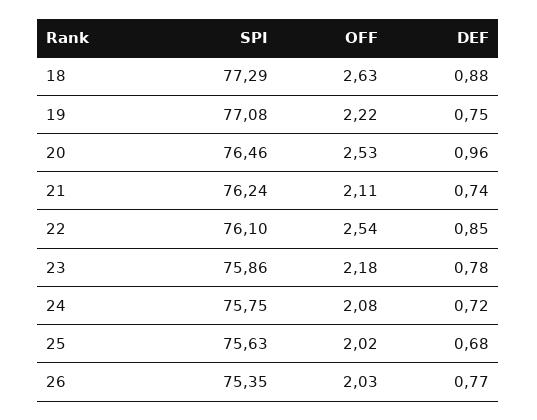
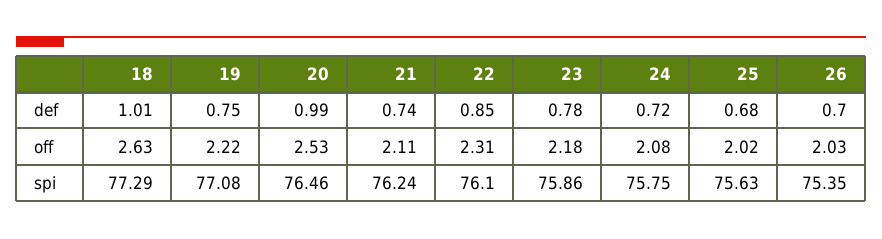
  {
    "SPI": {
      "18": 77.29,
      "19": 77.08,
      "20": 76.46,
      "21": 76.24,
      "22": 76.1,
      "23": 75.86,
      "24": 75.75,
      "25": 75.63,
      "26": 75.35
    },
    "OFF": {
      "18": 2.63,
      "19": 2.22,
      "20": 2.53,
      "21": 2.11,
-     "22": 2.54,
+     "22": 2.31,
      "23": 2.18,
      "24": 2.08,
      "25": 2.02,
      "26": 2.03
    },
    "DEF": {
-     "18": 0.88,
+     "18": 1.01,
      "19": 0.75,
-     "20": 0.96,
+     "20": 0.99,
      "21": 0.74,
      "22": 0.85,
      "23": 0.78,
      "24": 0.72,
      "25": 0.68,
-     "26": 0.77
+     "26": 0.7
    }
  }

